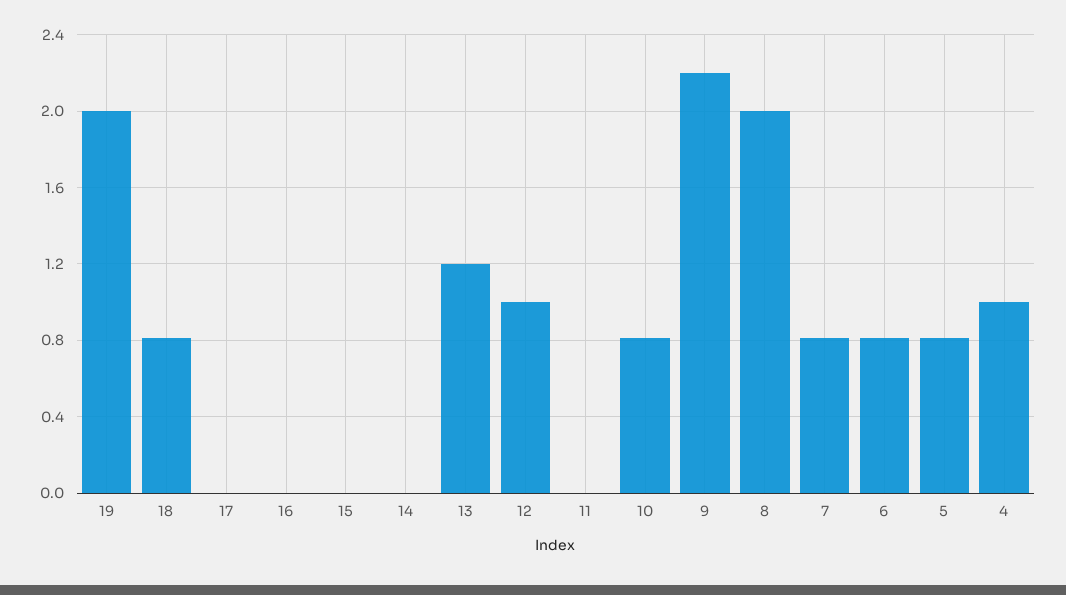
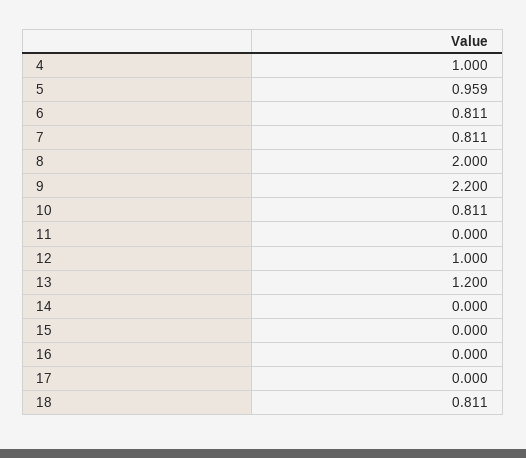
  {
-   "19": 2,
    "18": 0.811,
    "17": 0,
    "16": 0,
    "15": 0,
    "14": 0,
    "13": 1.2,
    "12": 1,
    "11": 0,
    "10": 0.811,
    "9": 2.2,
    "8": 2,
    "7": 0.811,
    "6": 0.811,
-   "5": 0.8,
+   "5": 0.959,
    "4": 1
  }

